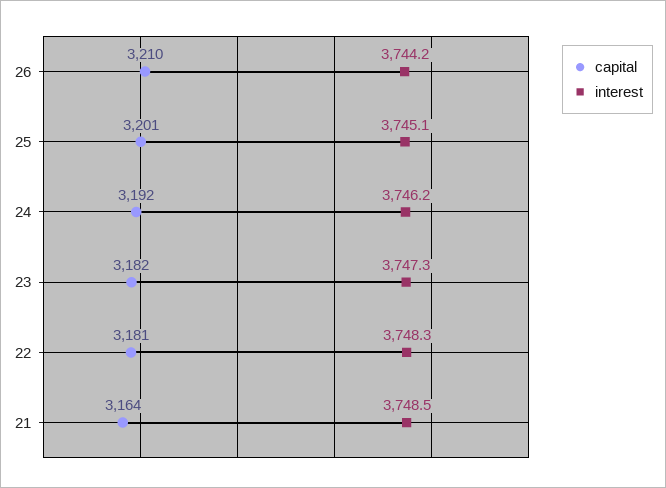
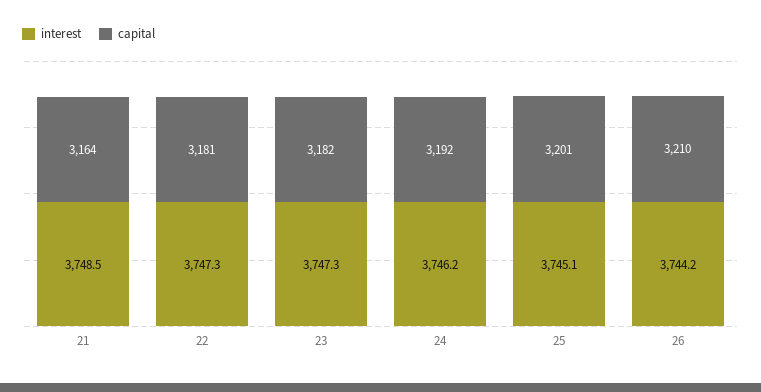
  {
    "capital": {
      "26": 3210,
      "25": 3201,
      "24": 3192,
      "23": 3182,
      "22": 3181,
      "21": 3164
    },
    "interest": {
      "26": 3744.2,
      "25": 3745.1,
      "24": 3746.2,
      "23": 3747.3,
-     "22": 3748.3,
+     "22": 3747.3,
      "21": 3748.5
    }
  }

